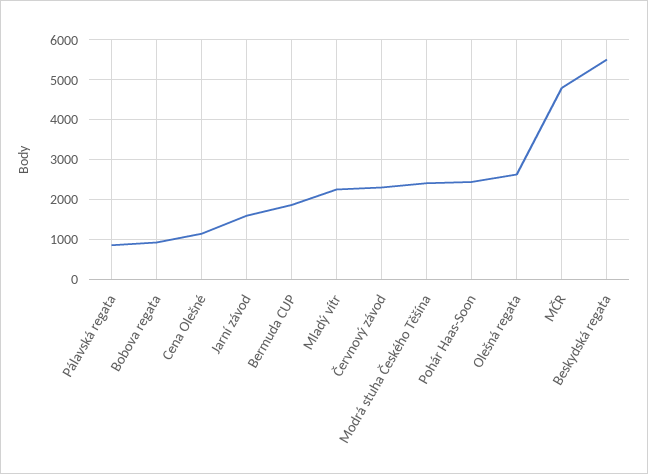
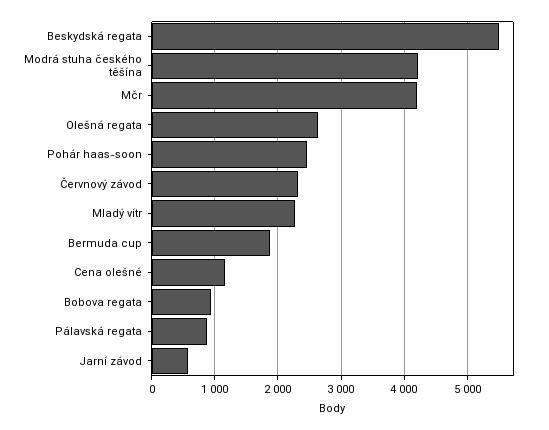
  {
    "Pálavská regata": 900,
    "Bobova regata": 900,
    "Cena Olešné": 1200,
-   "Jarní závod": 1600,
+   "Jarní závod": 600,
    "Bermuda CUP": 1900,
    "Mladý vítr": 2300,
    "Červnový závod": 2300,
-   "Modrá stuha Českého Těšína": 2400,
+   "Modrá stuha Českého Těšína": 4200,
    "Pohár Haas-Soon": 2500,
    "Olešná regata": 2600,
-   "MČR": 4800,
+   "MČR": 4200,
    "Beskydská regata": 5500
  }

